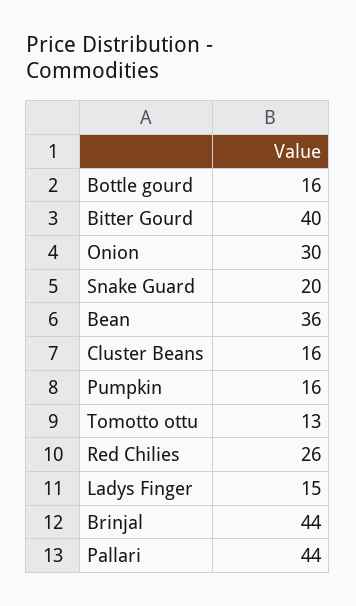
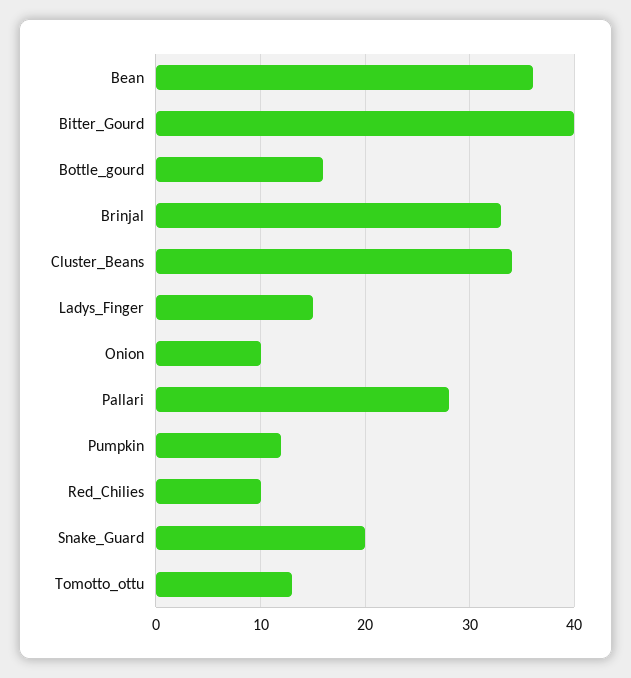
  {
    "Bottle gourd": 16,
    "Bitter Gourd": 40,
-   "Onion": 30,
+   "Onion": 10,
    "Snake Guard": 20,
    "Bean": 36,
-   "Cluster Beans": 16,
+   "Cluster Beans": 34,
-   "Pumpkin": 16,
+   "Pumpkin": 12,
    "Tomotto ottu": 13,
-   "Red Chilies": 26,
+   "Red Chilies": 10,
    "Ladys Finger": 15,
-   "Brinjal": 44,
+   "Brinjal": 33,
-   "Pallari": 44
+   "Pallari": 28
  }

